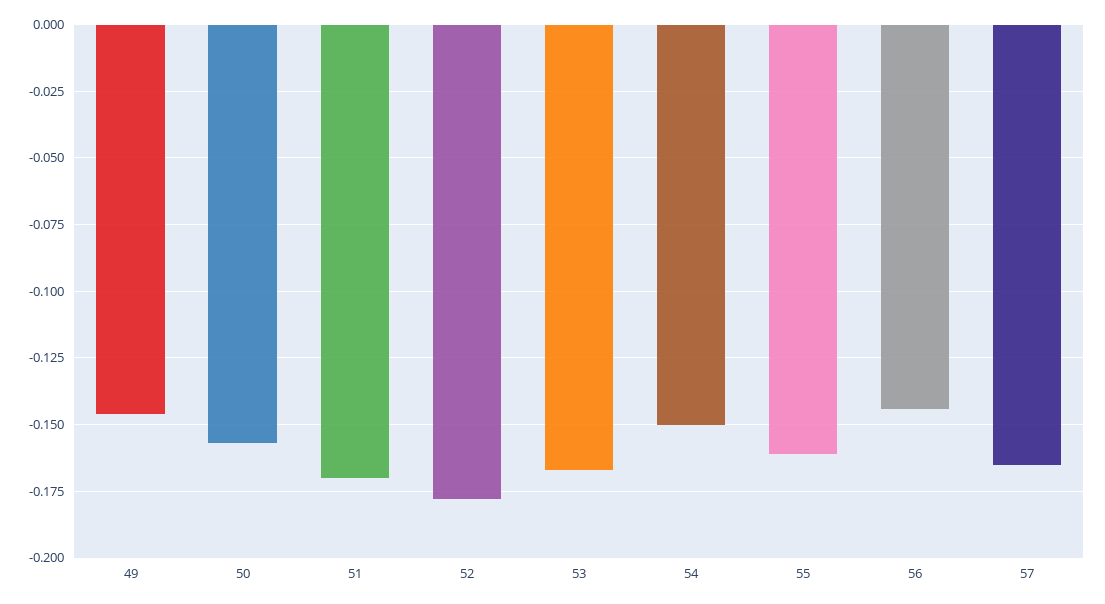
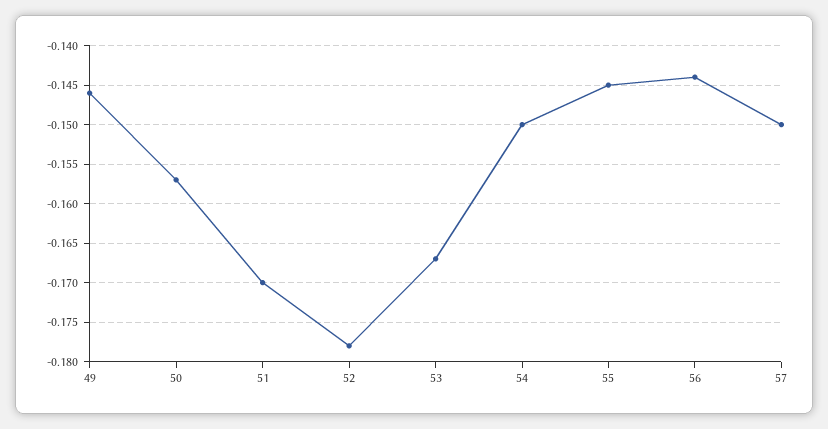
  {
    "49": -0.146,
    "50": -0.157,
    "51": -0.17,
    "52": -0.178,
    "53": -0.167,
    "54": -0.15,
-   "55": -0.16,
+   "55": -0.145,
    "56": -0.144,
-   "57": -0.165
+   "57": -0.15
  }

